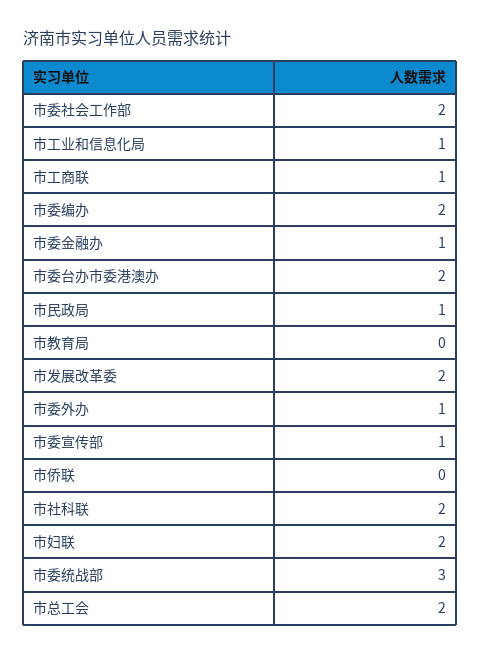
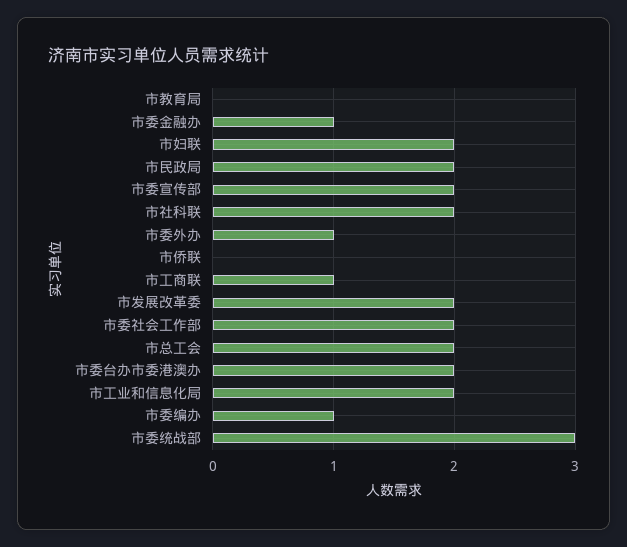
  {
    "市委社会工作部": 2,
-   "市工业和信息化局": 1,
+   "市工业和信息化局": 2,
    "市工商联": 1,
-   "市委编办": 2,
+   "市委编办": 1,
    "市委金融办": 1,
    "市委台办市委港澳办": 2,
-   "市民政局": 1,
+   "市民政局": 2,
    "市教育局": 0,
    "市发展改革委": 2,
    "市委外办": 1,
-   "市委宣传部": 1,
+   "市委宣传部": 2,
    "市侨联": 0,
    "市社科联": 2,
    "市妇联": 2,
    "市委统战部": 3,
    "市总工会": 2
  }

